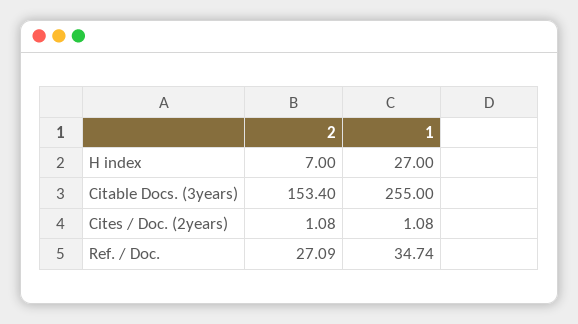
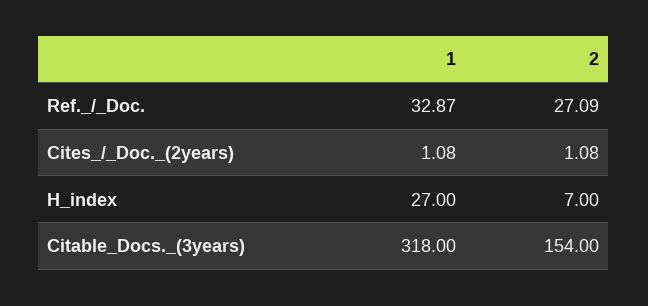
  {
    "2": {
      "H index": 7,
-     "Citable Docs. (3years)": 153.4,
+     "Citable Docs. (3years)": 154,
      "Cites / Doc. (2years)": 1.08,
      "Ref. / Doc.": 27.09
    },
    "1": {
      "H index": 27,
-     "Citable Docs. (3years)": 255,
+     "Citable Docs. (3years)": 318,
      "Cites / Doc. (2years)": 1.08,
-     "Ref. / Doc.": 34.74
+     "Ref. / Doc.": 32.87
    }
  }

